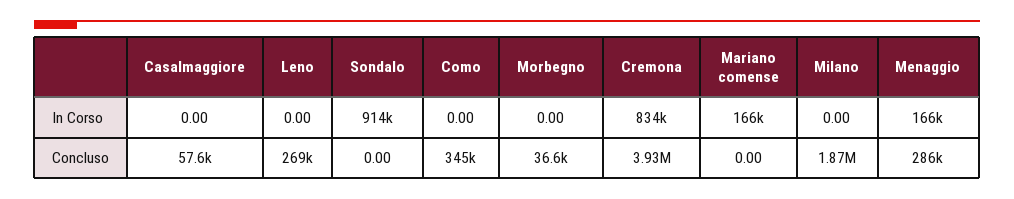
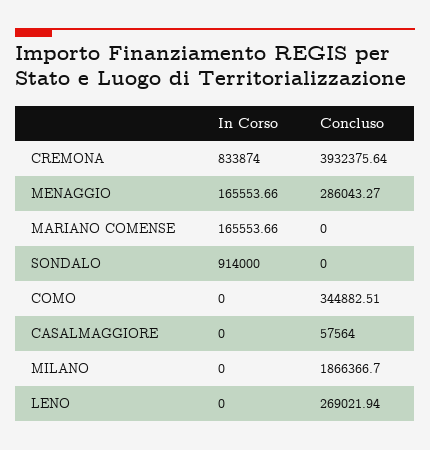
  {
    "Casalmaggiore": {
      "In Corso": 0,
      "Concluso": 57564
    },
    "Leno": {
      "In Corso": 0,
      "Concluso": 269021.94
    },
    "Sondalo": {
      "In Corso": 914000,
      "Concluso": 0
    },
    "Como": {
      "In Corso": 0,
      "Concluso": 344882.51
    },
-   "Morbegno": {
-     "In Corso": 0,
-     "Concluso": 36600
-   },
    "Cremona": {
      "In Corso": 833874,
      "Concluso": 3932375.64
    },
    "Mariano comense": {
      "In Corso": 165553.66,
      "Concluso": 0
    },
    "Milano": {
      "In Corso": 0,
      "Concluso": 1866366.7
    },
    "Menaggio": {
      "In Corso": 165553.66,
      "Concluso": 286043.27
    }
  }

